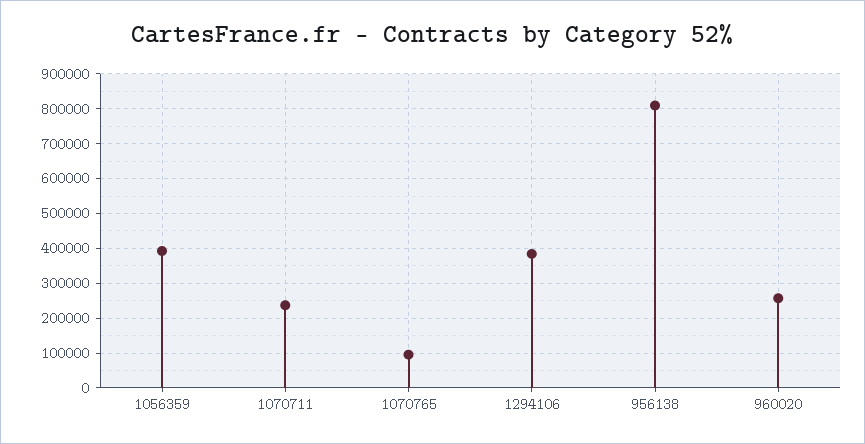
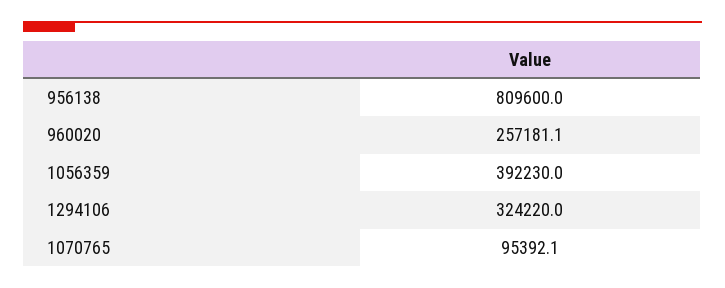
  {
    "1056359": 392230,
-   "1070711": 240000,
    "1070765": 95392.1,
-   "1294106": 380000,
+   "1294106": 324220,
    "956138": 809600,
    "960020": 257181.1
  }

